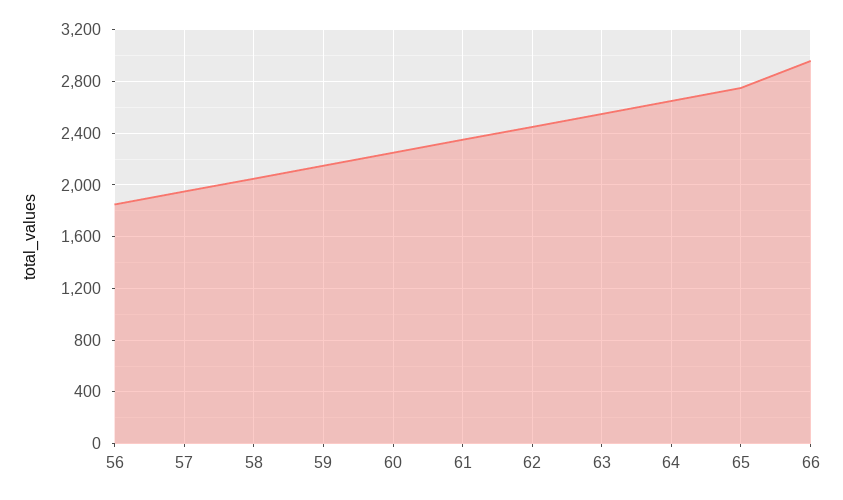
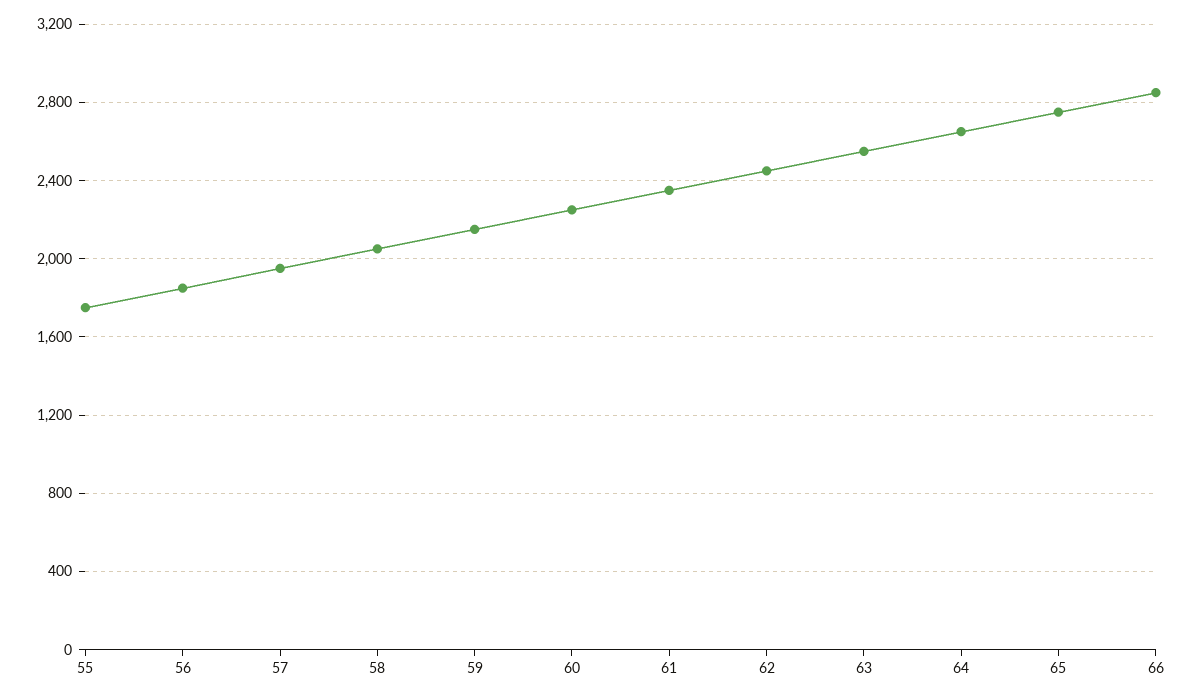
  {
    "56": 1850,
    "57": 1950,
    "58": 2050,
    "59": 2150,
    "60": 2250,
    "61": 2350,
    "62": 2450,
    "63": 2550,
    "64": 2650,
    "65": 2750,
-   "66": 2950
+   "66": 2850,
+   "55": 1750
  }

